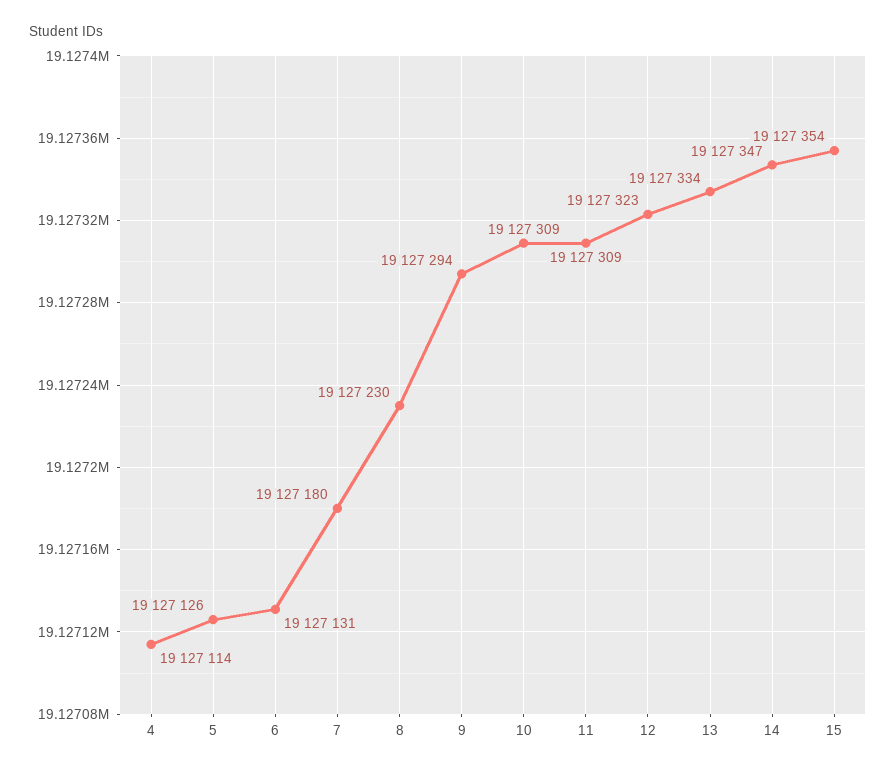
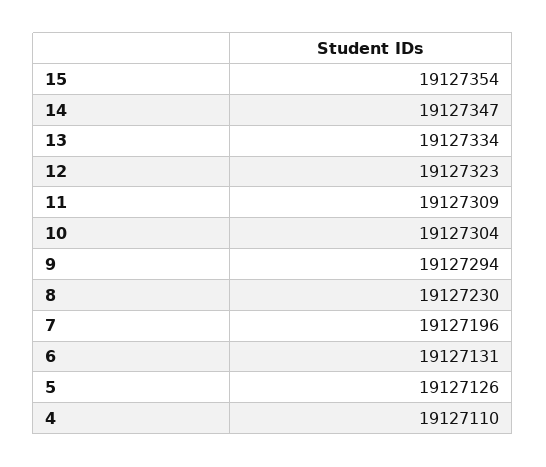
  {
-   "4": 19127114,
+   "4": 19127110,
    "5": 19127126,
    "6": 19127131,
-   "7": 19127180,
+   "7": 19127196,
    "8": 19127230,
    "9": 19127294,
-   "10": 19127309,
+   "10": 19127304,
    "11": 19127309,
    "12": 19127323,
    "13": 19127334,
    "14": 19127347,
    "15": 19127354
  }

